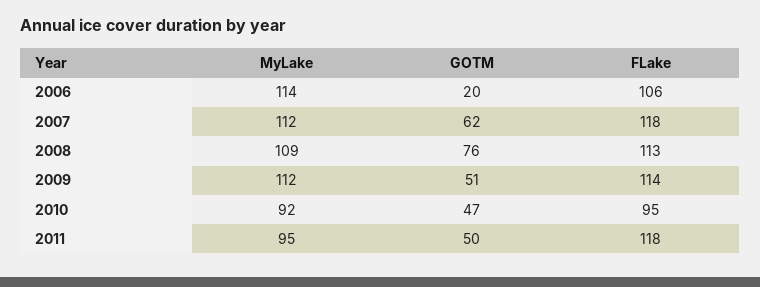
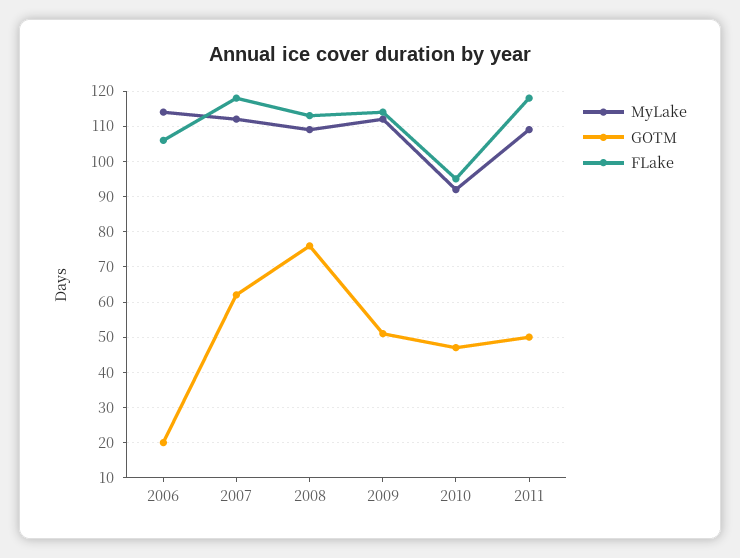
  {
    "MyLake": {
      "2006": 114,
      "2007": 112,
      "2008": 109,
      "2009": 112,
      "2010": 92,
-     "2011": 95
+     "2011": 110
    },
    "GOTM": {
      "2006": 20,
      "2007": 62,
      "2008": 76,
      "2009": 51,
      "2010": 47,
      "2011": 50
    },
    "FLake": {
      "2006": 106,
      "2007": 118,
      "2008": 113,
      "2009": 114,
      "2010": 95,
      "2011": 118
    }
  }

